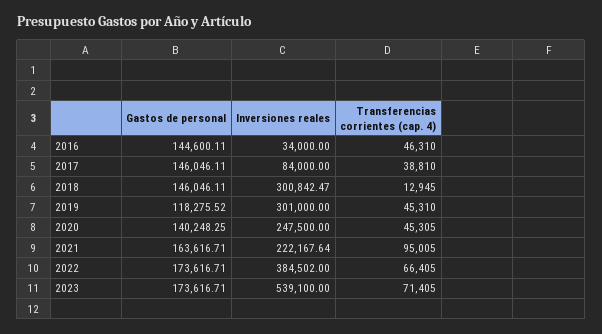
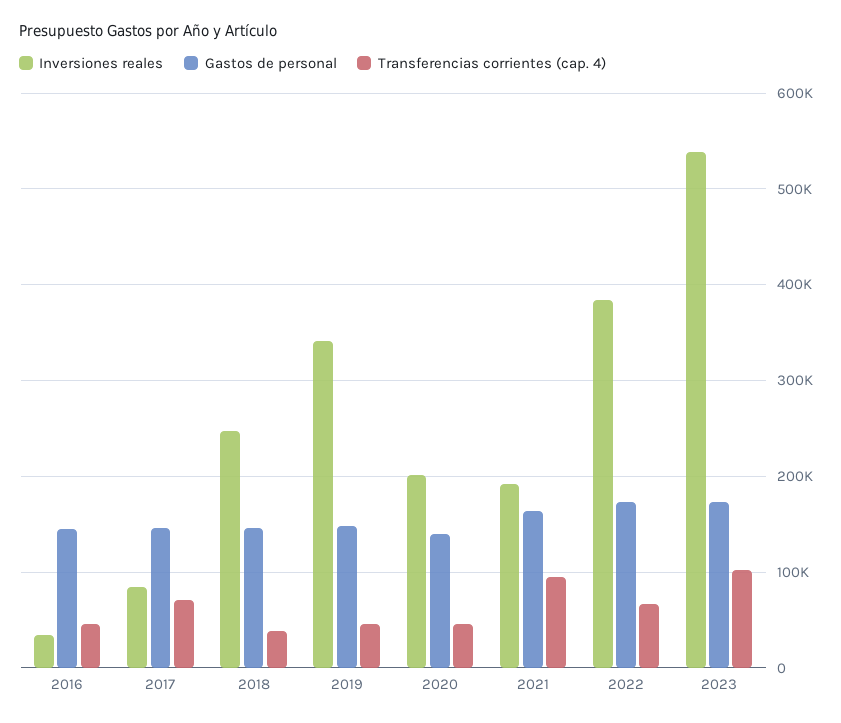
  {
    "Gastos de personal": {
      "2016": 144600.11,
      "2017": 146046.11,
      "2018": 146046.11,
-     "2019": 118275.52,
+     "2019": 150000,
      "2020": 140248.25,
      "2021": 163616.71,
      "2022": 173616.71,
      "2023": 173616.71
    },
    "Inversiones reales": {
      "2016": 34000,
      "2017": 84000,
-     "2018": 300842.47,
+     "2018": 250000,
-     "2019": 301000,
+     "2019": 340000,
-     "2020": 247500,
+     "2020": 200000,
-     "2021": 222167.64,
+     "2021": 190000,
      "2022": 384502,
      "2023": 539100
    },
    "Transferencias corrientes (cap. 4)": {
      "2016": 46310,
-     "2017": 38810,
+     "2017": 70000,
-     "2018": 12945,
+     "2018": 40000,
      "2019": 45310,
      "2020": 45305,
      "2021": 95005,
      "2022": 66405,
-     "2023": 71405
+     "2023": 100000
    }
  }

